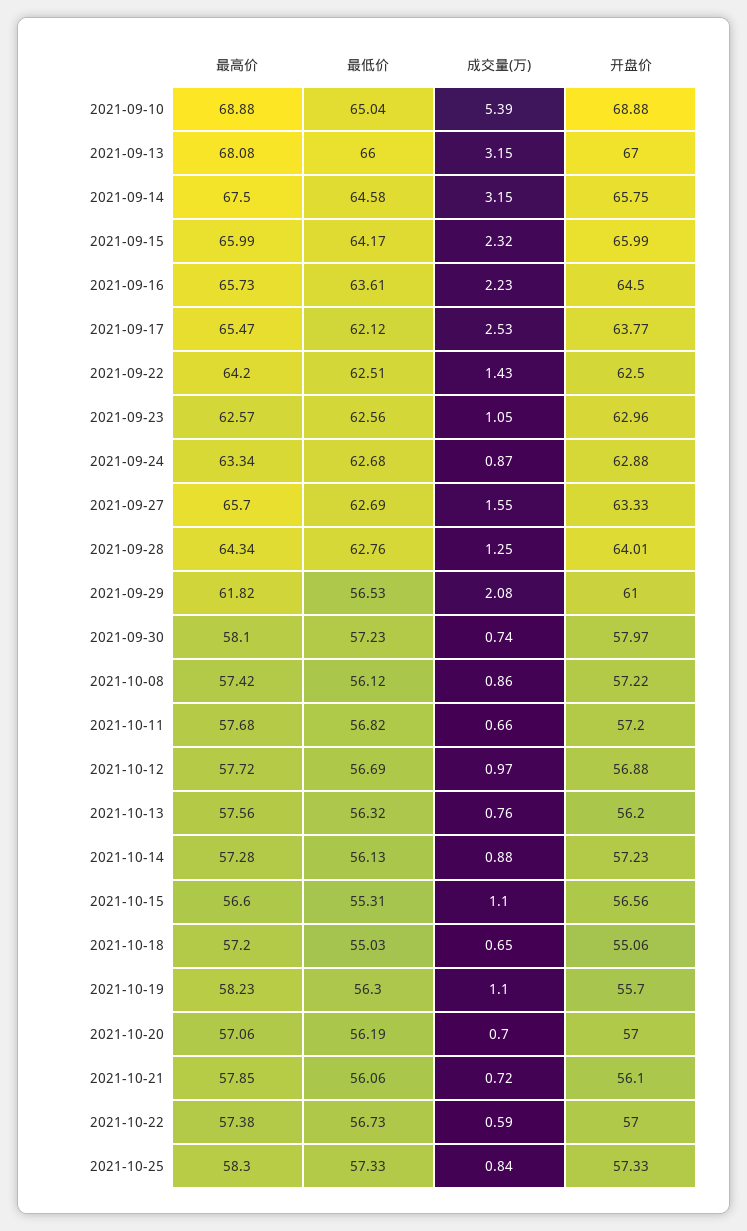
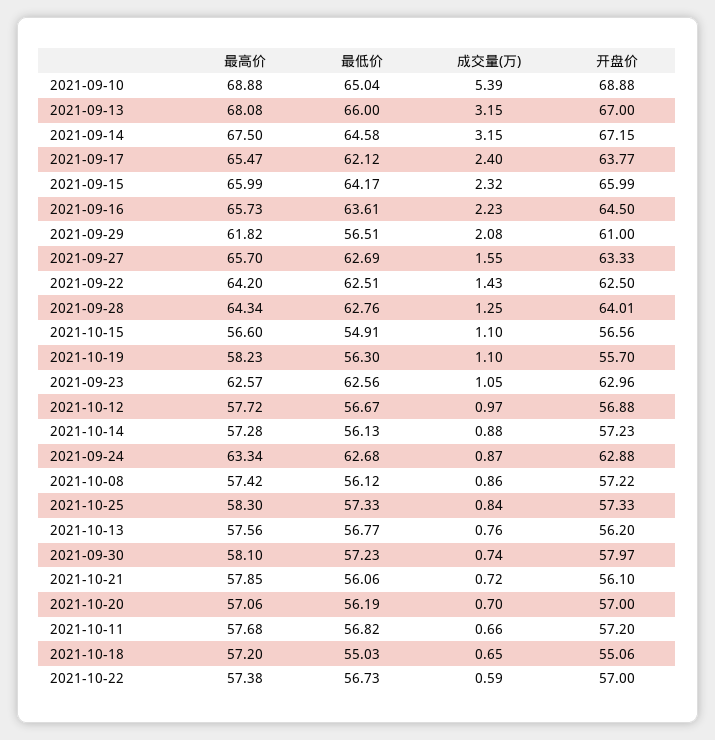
  {
    "最高价": {
      "2021-09-10": 68.88,
      "2021-09-13": 68.08,
      "2021-09-14": 67.5,
      "2021-09-15": 65.99,
      "2021-09-16": 65.73,
      "2021-09-17": 65.47,
      "2021-09-22": 64.2,
      "2021-09-23": 62.57,
      "2021-09-24": 63.34,
      "2021-09-27": 65.7,
      "2021-09-28": 64.34,
      "2021-09-29": 61.82,
      "2021-09-30": 58.1,
      "2021-10-08": 57.42,
      "2021-10-11": 57.68,
      "2021-10-12": 57.72,
      "2021-10-13": 57.56,
      "2021-10-14": 57.28,
      "2021-10-15": 56.6,
      "2021-10-18": 57.2,
      "2021-10-19": 58.23,
      "2021-10-20": 57.06,
      "2021-10-21": 57.85,
      "2021-10-22": 57.38,
      "2021-10-25": 58.3
    },
    "最低价": {
      "2021-09-10": 65.04,
      "2021-09-13": 66,
      "2021-09-14": 64.58,
      "2021-09-15": 64.17,
      "2021-09-16": 63.61,
      "2021-09-17": 62.12,
      "2021-09-22": 62.51,
      "2021-09-23": 62.56,
      "2021-09-24": 62.68,
      "2021-09-27": 62.69,
      "2021-09-28": 62.76,
-     "2021-09-29": 56.53,
+     "2021-09-29": 56.51,
      "2021-09-30": 57.23,
      "2021-10-08": 56.12,
      "2021-10-11": 56.82,
-     "2021-10-12": 56.69,
+     "2021-10-12": 56.67,
-     "2021-10-13": 56.32,
+     "2021-10-13": 56.77,
      "2021-10-14": 56.13,
-     "2021-10-15": 55.31,
+     "2021-10-15": 54.91,
      "2021-10-18": 55.03,
      "2021-10-19": 56.3,
      "2021-10-20": 56.19,
      "2021-10-21": 56.06,
      "2021-10-22": 56.73,
      "2021-10-25": 57.33
    },
    "成交量(万)": {
      "2021-09-10": 5.39,
      "2021-09-13": 3.15,
      "2021-09-14": 3.15,
      "2021-09-15": 2.32,
      "2021-09-16": 2.23,
-     "2021-09-17": 2.53,
+     "2021-09-17": 2.4,
      "2021-09-22": 1.43,
      "2021-09-23": 1.05,
      "2021-09-24": 0.87,
      "2021-09-27": 1.55,
      "2021-09-28": 1.25,
      "2021-09-29": 2.08,
      "2021-09-30": 0.74,
      "2021-10-08": 0.86,
      "2021-10-11": 0.66,
      "2021-10-12": 0.97,
      "2021-10-13": 0.76,
      "2021-10-14": 0.88,
      "2021-10-15": 1.1,
      "2021-10-18": 0.65,
      "2021-10-19": 1.1,
      "2021-10-20": 0.7,
      "2021-10-21": 0.72,
      "2021-10-22": 0.59,
      "2021-10-25": 0.84
    },
    "开盘价": {
      "2021-09-10": 68.88,
      "2021-09-13": 67,
-     "2021-09-14": 65.75,
+     "2021-09-14": 67.15,
      "2021-09-15": 65.99,
      "2021-09-16": 64.5,
      "2021-09-17": 63.77,
      "2021-09-22": 62.5,
      "2021-09-23": 62.96,
      "2021-09-24": 62.88,
      "2021-09-27": 63.33,
      "2021-09-28": 64.01,
      "2021-09-29": 61,
      "2021-09-30": 57.97,
      "2021-10-08": 57.22,
      "2021-10-11": 57.2,
      "2021-10-12": 56.88,
      "2021-10-13": 56.2,
      "2021-10-14": 57.23,
      "2021-10-15": 56.56,
      "2021-10-18": 55.06,
      "2021-10-19": 55.7,
      "2021-10-20": 57,
      "2021-10-21": 56.1,
      "2021-10-22": 57,
      "2021-10-25": 57.33
    }
  }

